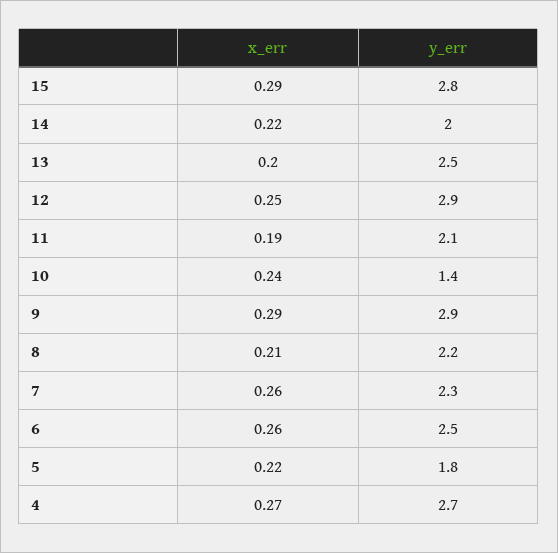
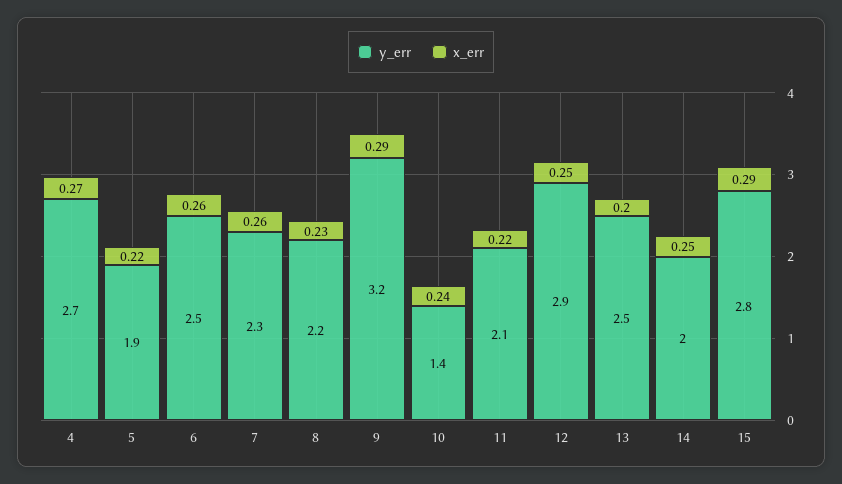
  {
    "x_err": {
      "15": 0.29,
-     "14": 0.22,
+     "14": 0.25,
      "13": 0.2,
      "12": 0.25,
-     "11": 0.19,
+     "11": 0.22,
      "10": 0.24,
      "9": 0.29,
-     "8": 0.21,
+     "8": 0.23,
      "7": 0.26,
      "6": 0.26,
      "5": 0.22,
      "4": 0.27
    },
    "y_err": {
      "15": 2.8,
      "14": 2,
      "13": 2.5,
      "12": 2.9,
      "11": 2.1,
      "10": 1.4,
-     "9": 2.9,
+     "9": 3.2,
      "8": 2.2,
      "7": 2.3,
      "6": 2.5,
-     "5": 1.8,
+     "5": 1.9,
      "4": 2.7
    }
  }

